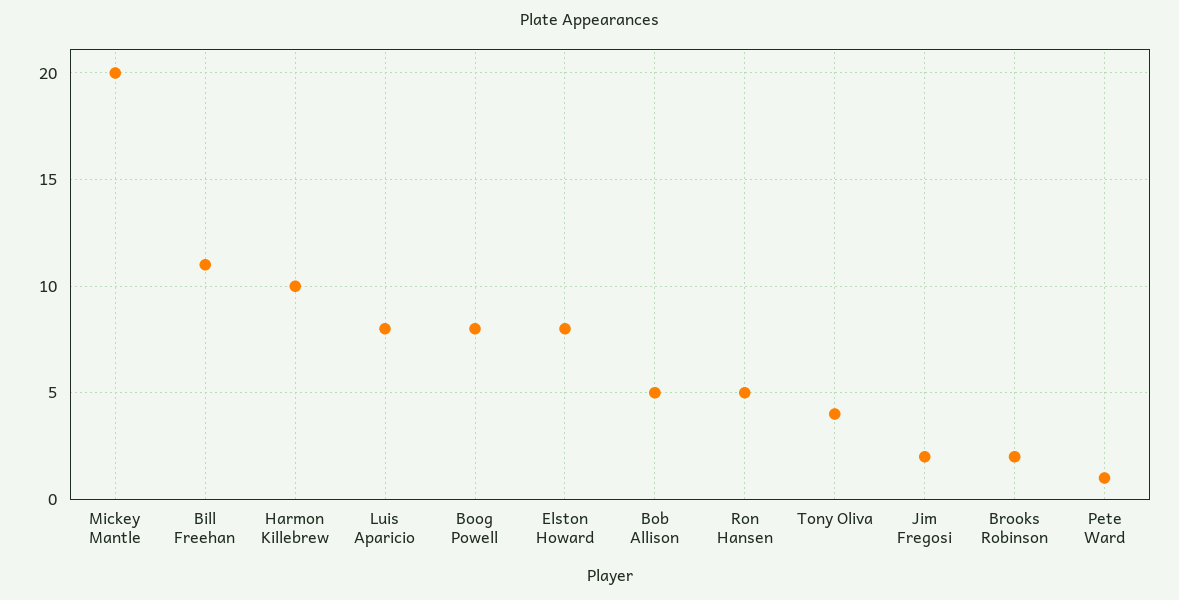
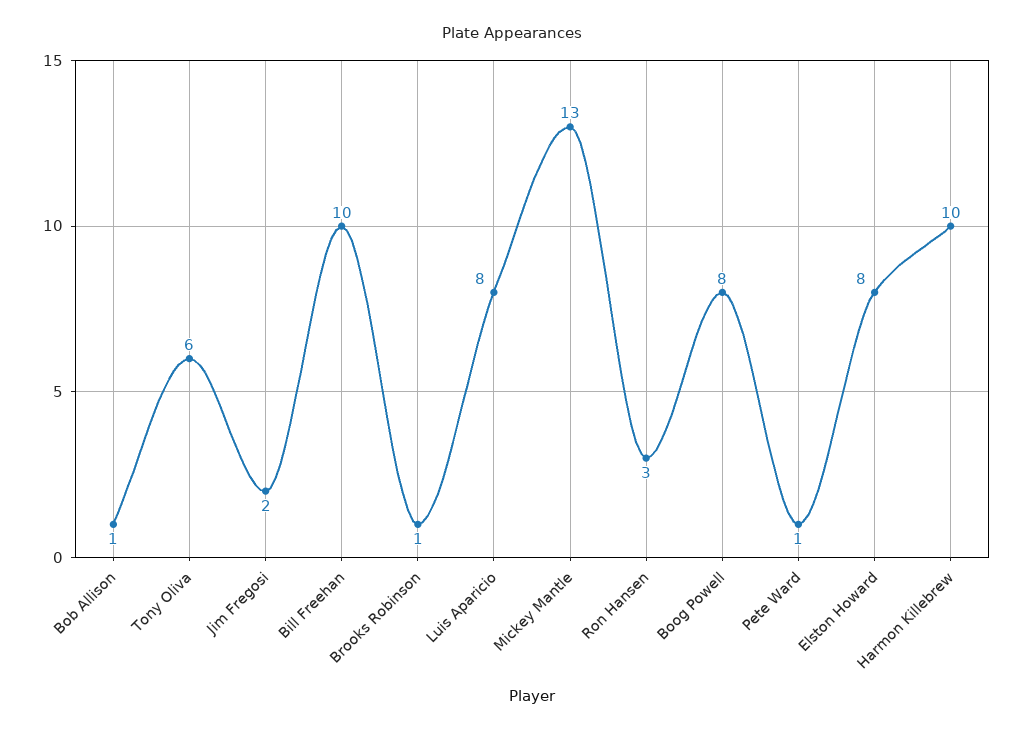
  {
-   "Mickey Mantle": 20,
+   "Mickey Mantle": 13,
-   "Bill Freehan": 11,
+   "Bill Freehan": 10,
    "Harmon Killebrew": 10,
    "Luis Aparicio": 8,
    "Boog Powell": 8,
    "Elston Howard": 8,
-   "Bob Allison": 5,
+   "Bob Allison": 1,
-   "Ron Hansen": 5,
+   "Ron Hansen": 3,
-   "Tony Oliva": 4,
+   "Tony Oliva": 6,
    "Jim Fregosi": 2,
-   "Brooks Robinson": 2,
+   "Brooks Robinson": 1,
    "Pete Ward": 1
  }

